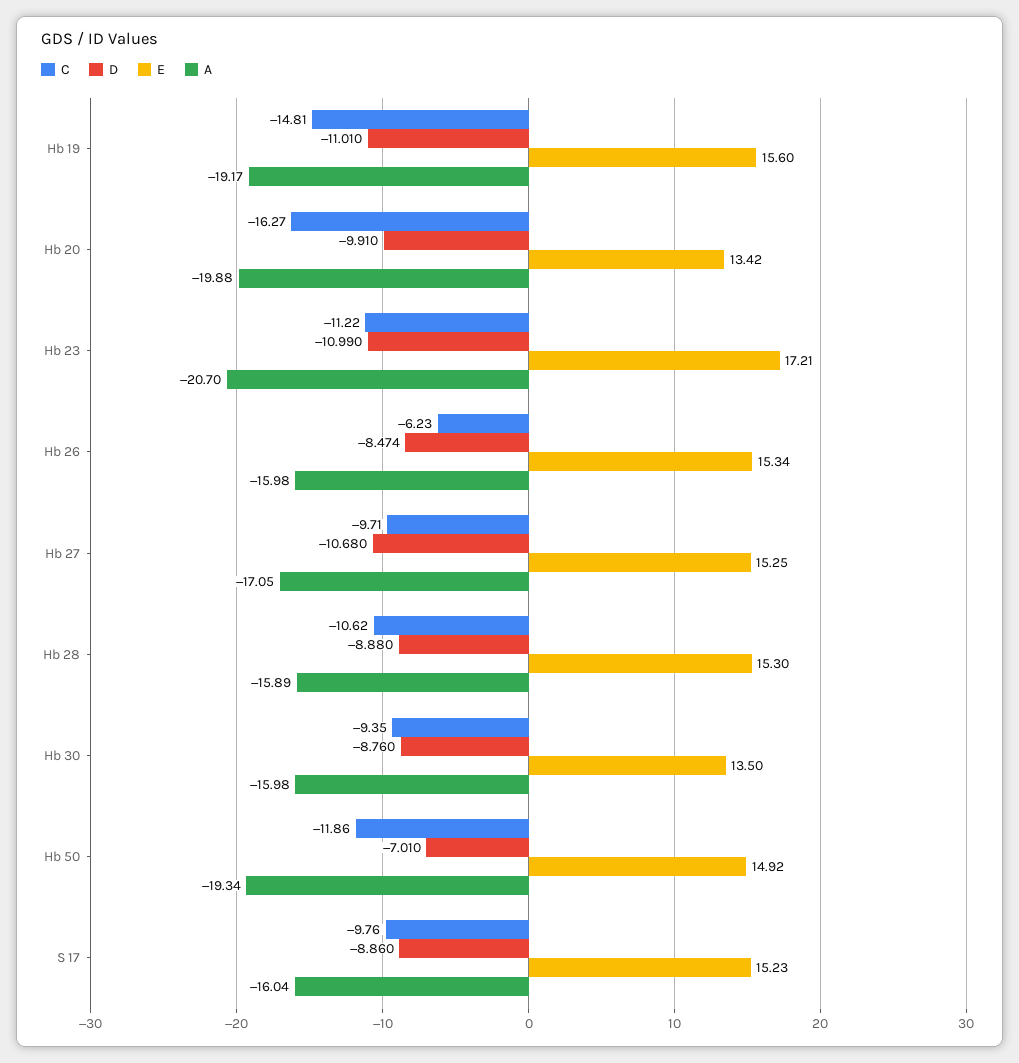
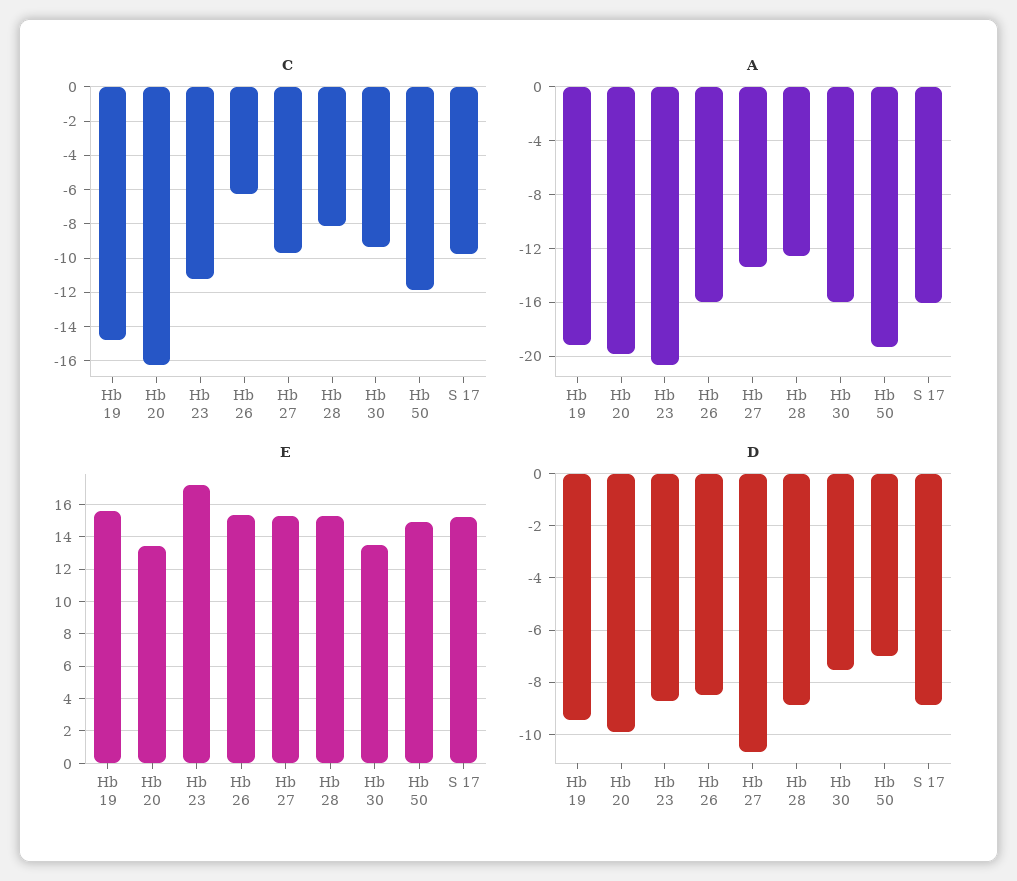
  {
    "C": {
      "Hb 19": -14.81,
      "Hb 20": -16.27,
      "Hb 23": -11.22,
      "Hb 26": -6.23,
      "Hb 27": -9.71,
-     "Hb 28": -10.62,
+     "Hb 28": -8,
      "Hb 30": -9.35,
      "Hb 50": -11.86,
      "S 17": -9.76
    },
    "D": {
-     "Hb 19": -11.01,
+     "Hb 19": -9.5,
      "Hb 20": -9.91,
-     "Hb 23": -10.99,
+     "Hb 23": -8.75,
      "Hb 26": -8.474,
      "Hb 27": -10.68,
      "Hb 28": -8.88,
-     "Hb 30": -8.76,
+     "Hb 30": -7.5,
      "Hb 50": -7.01,
      "S 17": -8.86
    },
    "E": {
      "Hb 19": 15.6,
      "Hb 20": 13.42,
      "Hb 23": 17.21,
      "Hb 26": 15.34,
      "Hb 27": 15.25,
      "Hb 28": 15.3,
      "Hb 30": 13.5,
      "Hb 50": 14.92,
      "S 17": 15.23
    },
    "A": {
      "Hb 19": -19.17,
      "Hb 20": -19.88,
      "Hb 23": -20.7,
      "Hb 26": -15.98,
-     "Hb 27": -17.05,
+     "Hb 27": -13.5,
-     "Hb 28": -15.89,
+     "Hb 28": -12.5,
      "Hb 30": -15.98,
      "Hb 50": -19.34,
      "S 17": -16.04
    }
  }

